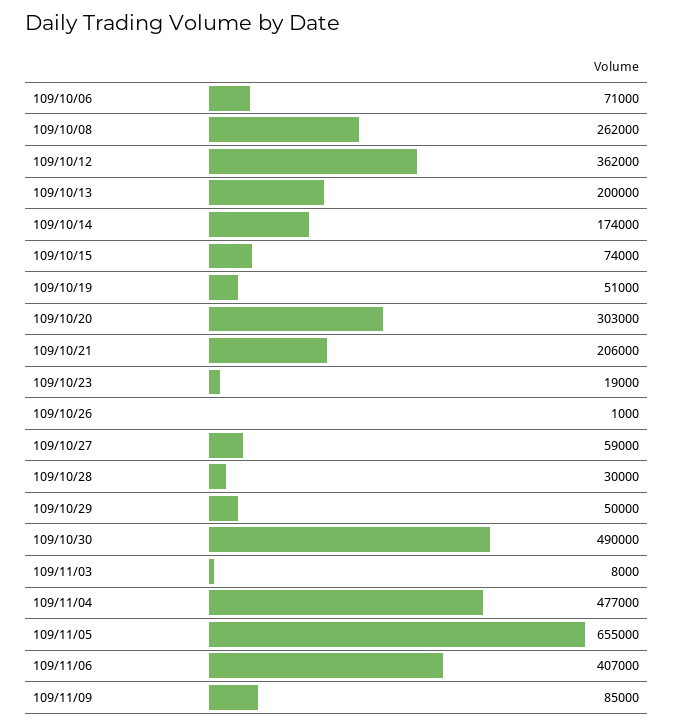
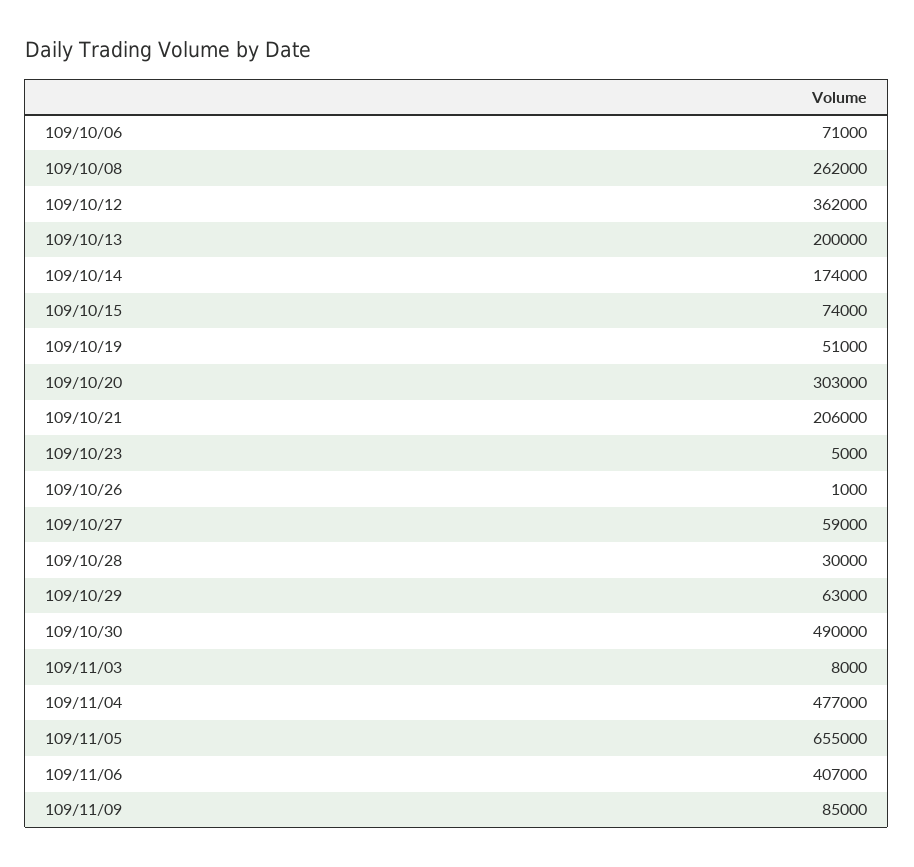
  {
    "109/10/06": 71000,
    "109/10/08": 262000,
    "109/10/12": 362000,
    "109/10/13": 200000,
    "109/10/14": 174000,
    "109/10/15": 74000,
    "109/10/19": 51000,
    "109/10/20": 303000,
    "109/10/21": 206000,
-   "109/10/23": 19000,
+   "109/10/23": 5000,
    "109/10/26": 1000,
    "109/10/27": 59000,
    "109/10/28": 30000,
-   "109/10/29": 50000,
+   "109/10/29": 63000,
    "109/10/30": 490000,
    "109/11/03": 8000,
    "109/11/04": 477000,
    "109/11/05": 655000,
    "109/11/06": 407000,
    "109/11/09": 85000
  }

